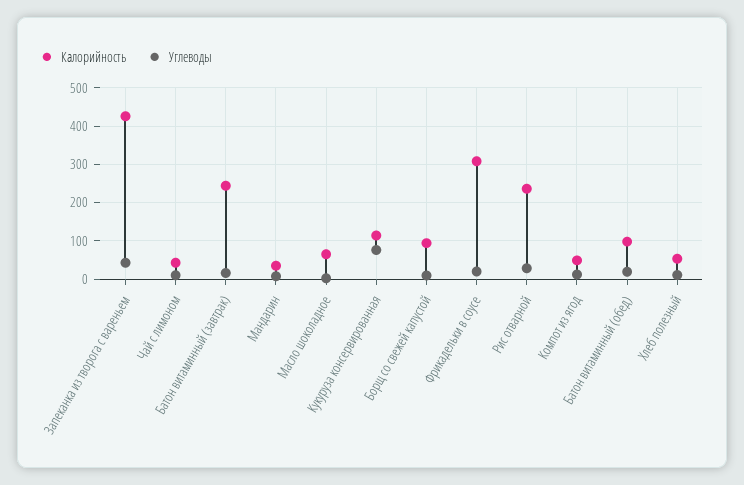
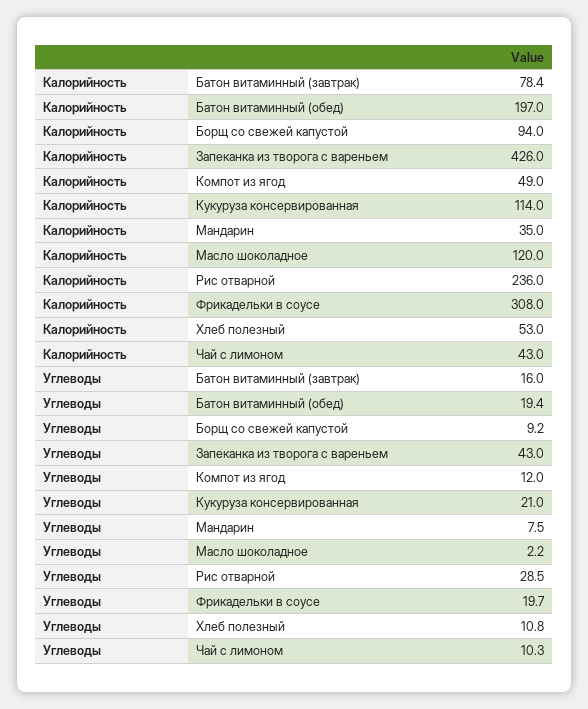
  {
    "Калорийность": {
      "Запеканка из творога с вареньем": 426,
      "Чай с лимоном": 43,
-     "Батон витаминный (завтрак)": 240,
+     "Батон витаминный (завтрак)": 78.4,
      "Мандарин": 35,
-     "Масло шоколадное": 60,
+     "Масло шоколадное": 120,
      "Кукуруза консервированная": 114,
      "Борщ со свежей капустой": 94,
      "Фрикадельки в соусе": 308,
      "Рис отварной": 236,
      "Компот из ягод": 49,
-     "Батон витаминный (обед)": 100,
+     "Батон витаминный (обед)": 197,
      "Хлеб полезный": 53
    },
    "Углеводы": {
      "Запеканка из творога с вареньем": 43,
      "Чай с лимоном": 10.3,
      "Батон витаминный (завтрак)": 16,
      "Мандарин": 7.5,
      "Масло шоколадное": 2.2,
-     "Кукуруза консервированная": 80,
+     "Кукуруза консервированная": 21,
      "Борщ со свежей капустой": 9.2,
      "Фрикадельки в соусе": 19.7,
      "Рис отварной": 28.5,
      "Компот из ягод": 12,
      "Батон витаминный (обед)": 19.4,
      "Хлеб полезный": 10.8
    }
  }

